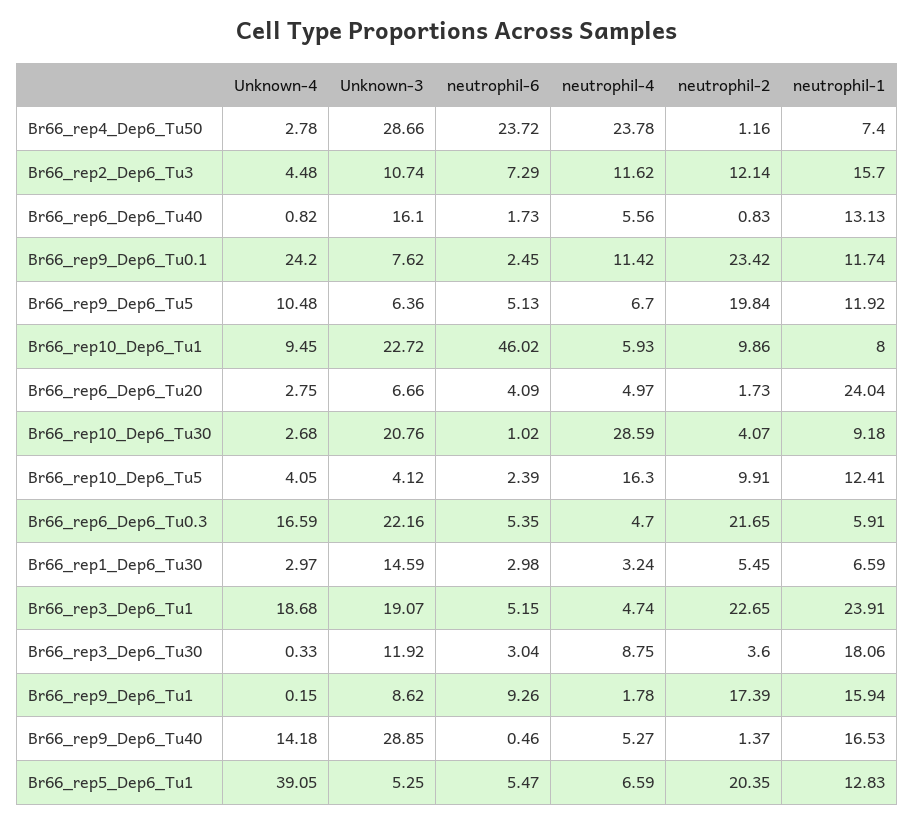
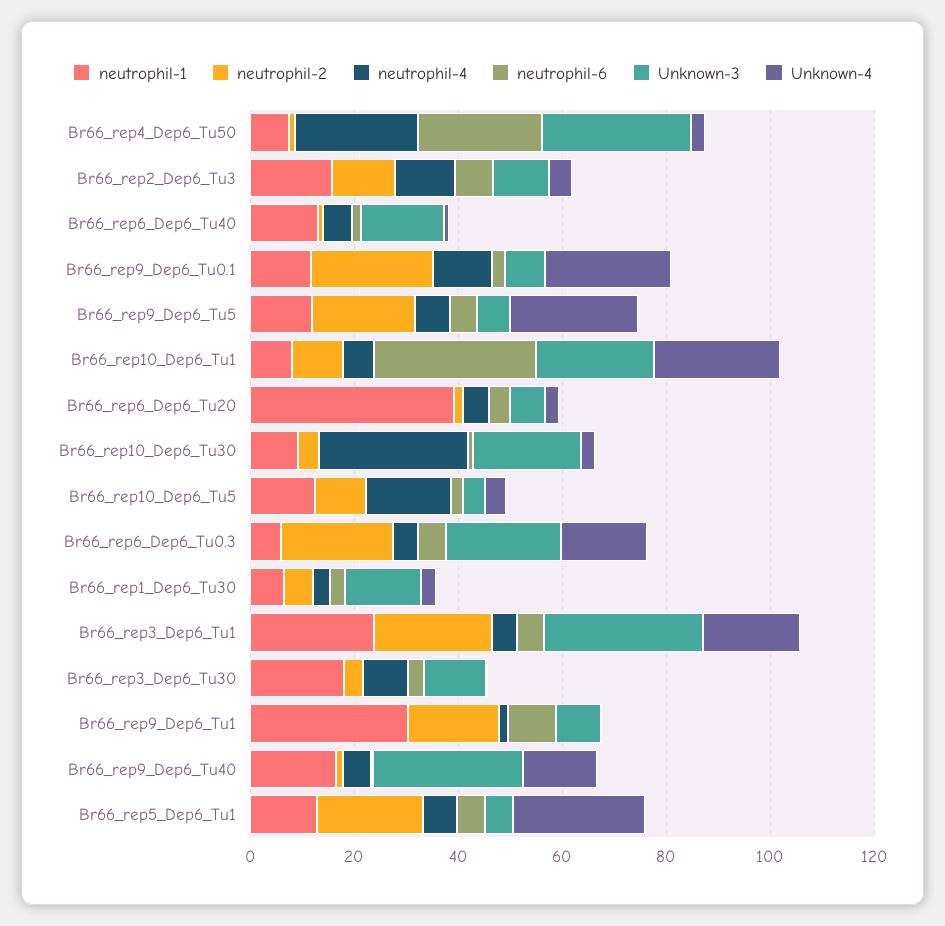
  {
    "Unknown-4": {
      "Br66_rep4_Dep6_Tu50": 2.78,
      "Br66_rep2_Dep6_Tu3": 4.48,
      "Br66_rep6_Dep6_Tu40": 0.82,
      "Br66_rep9_Dep6_Tu0.1": 24.2,
-     "Br66_rep9_Dep6_Tu5": 10.48,
+     "Br66_rep9_Dep6_Tu5": 25,
-     "Br66_rep10_Dep6_Tu1": 9.45,
+     "Br66_rep10_Dep6_Tu1": 25,
      "Br66_rep6_Dep6_Tu20": 2.75,
      "Br66_rep10_Dep6_Tu30": 2.68,
      "Br66_rep10_Dep6_Tu5": 4.05,
      "Br66_rep6_Dep6_Tu0.3": 16.59,
      "Br66_rep1_Dep6_Tu30": 2.97,
      "Br66_rep3_Dep6_Tu1": 18.68,
      "Br66_rep3_Dep6_Tu30": 0.33,
      "Br66_rep9_Dep6_Tu1": 0.15,
      "Br66_rep9_Dep6_Tu40": 14.18,
-     "Br66_rep5_Dep6_Tu1": 39.05
+     "Br66_rep5_Dep6_Tu1": 25
    },
    "Unknown-3": {
      "Br66_rep4_Dep6_Tu50": 28.66,
      "Br66_rep2_Dep6_Tu3": 10.74,
      "Br66_rep6_Dep6_Tu40": 16.1,
      "Br66_rep9_Dep6_Tu0.1": 7.62,
      "Br66_rep9_Dep6_Tu5": 6.36,
      "Br66_rep10_Dep6_Tu1": 22.72,
      "Br66_rep6_Dep6_Tu20": 6.66,
      "Br66_rep10_Dep6_Tu30": 20.76,
      "Br66_rep10_Dep6_Tu5": 4.12,
      "Br66_rep6_Dep6_Tu0.3": 22.16,
      "Br66_rep1_Dep6_Tu30": 14.59,
-     "Br66_rep3_Dep6_Tu1": 19.07,
+     "Br66_rep3_Dep6_Tu1": 30,
      "Br66_rep3_Dep6_Tu30": 11.92,
      "Br66_rep9_Dep6_Tu1": 8.62,
      "Br66_rep9_Dep6_Tu40": 28.85,
      "Br66_rep5_Dep6_Tu1": 5.25
    },
    "neutrophil-6": {
      "Br66_rep4_Dep6_Tu50": 23.72,
      "Br66_rep2_Dep6_Tu3": 7.29,
      "Br66_rep6_Dep6_Tu40": 1.73,
      "Br66_rep9_Dep6_Tu0.1": 2.45,
      "Br66_rep9_Dep6_Tu5": 5.13,
-     "Br66_rep10_Dep6_Tu1": 46.02,
+     "Br66_rep10_Dep6_Tu1": 30,
      "Br66_rep6_Dep6_Tu20": 4.09,
      "Br66_rep10_Dep6_Tu30": 1.02,
      "Br66_rep10_Dep6_Tu5": 2.39,
      "Br66_rep6_Dep6_Tu0.3": 5.35,
      "Br66_rep1_Dep6_Tu30": 2.98,
      "Br66_rep3_Dep6_Tu1": 5.15,
      "Br66_rep3_Dep6_Tu30": 3.04,
      "Br66_rep9_Dep6_Tu1": 9.26,
      "Br66_rep9_Dep6_Tu40": 0.46,
      "Br66_rep5_Dep6_Tu1": 5.47
    },
    "neutrophil-4": {
      "Br66_rep4_Dep6_Tu50": 23.78,
      "Br66_rep2_Dep6_Tu3": 11.62,
      "Br66_rep6_Dep6_Tu40": 5.56,
      "Br66_rep9_Dep6_Tu0.1": 11.42,
      "Br66_rep9_Dep6_Tu5": 6.7,
      "Br66_rep10_Dep6_Tu1": 5.93,
      "Br66_rep6_Dep6_Tu20": 4.97,
      "Br66_rep10_Dep6_Tu30": 28.59,
      "Br66_rep10_Dep6_Tu5": 16.3,
      "Br66_rep6_Dep6_Tu0.3": 4.7,
      "Br66_rep1_Dep6_Tu30": 3.24,
      "Br66_rep3_Dep6_Tu1": 4.74,
      "Br66_rep3_Dep6_Tu30": 8.75,
      "Br66_rep9_Dep6_Tu1": 1.78,
      "Br66_rep9_Dep6_Tu40": 5.27,
      "Br66_rep5_Dep6_Tu1": 6.59
    },
    "neutrophil-2": {
      "Br66_rep4_Dep6_Tu50": 1.16,
      "Br66_rep2_Dep6_Tu3": 12.14,
      "Br66_rep6_Dep6_Tu40": 0.83,
      "Br66_rep9_Dep6_Tu0.1": 23.42,
      "Br66_rep9_Dep6_Tu5": 19.84,
      "Br66_rep10_Dep6_Tu1": 9.86,
      "Br66_rep6_Dep6_Tu20": 1.73,
      "Br66_rep10_Dep6_Tu30": 4.07,
      "Br66_rep10_Dep6_Tu5": 9.91,
      "Br66_rep6_Dep6_Tu0.3": 21.65,
      "Br66_rep1_Dep6_Tu30": 5.45,
      "Br66_rep3_Dep6_Tu1": 22.65,
      "Br66_rep3_Dep6_Tu30": 3.6,
      "Br66_rep9_Dep6_Tu1": 17.39,
      "Br66_rep9_Dep6_Tu40": 1.37,
      "Br66_rep5_Dep6_Tu1": 20.35
    },
    "neutrophil-1": {
      "Br66_rep4_Dep6_Tu50": 7.4,
      "Br66_rep2_Dep6_Tu3": 15.7,
      "Br66_rep6_Dep6_Tu40": 13.13,
      "Br66_rep9_Dep6_Tu0.1": 11.74,
      "Br66_rep9_Dep6_Tu5": 11.92,
      "Br66_rep10_Dep6_Tu1": 8,
-     "Br66_rep6_Dep6_Tu20": 24.04,
+     "Br66_rep6_Dep6_Tu20": 40,
      "Br66_rep10_Dep6_Tu30": 9.18,
      "Br66_rep10_Dep6_Tu5": 12.41,
      "Br66_rep6_Dep6_Tu0.3": 5.91,
      "Br66_rep1_Dep6_Tu30": 6.59,
      "Br66_rep3_Dep6_Tu1": 23.91,
      "Br66_rep3_Dep6_Tu30": 18.06,
-     "Br66_rep9_Dep6_Tu1": 15.94,
+     "Br66_rep9_Dep6_Tu1": 30,
      "Br66_rep9_Dep6_Tu40": 16.53,
      "Br66_rep5_Dep6_Tu1": 12.83
    }
  }

